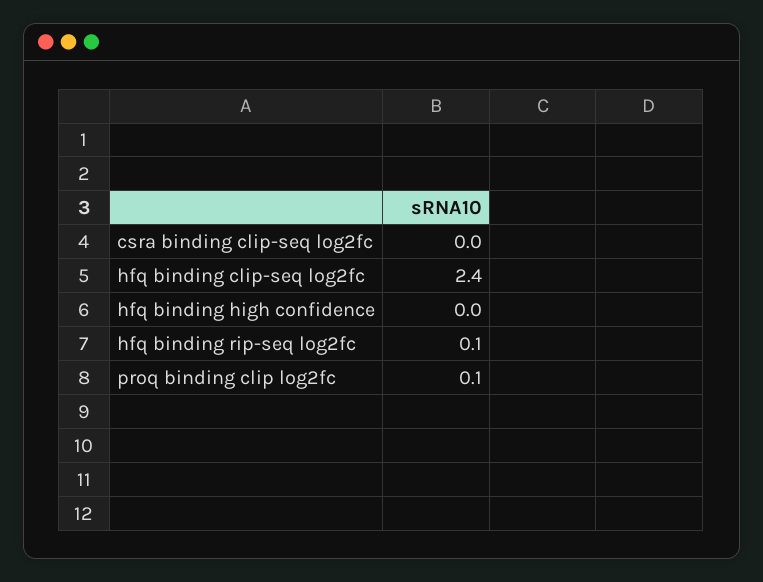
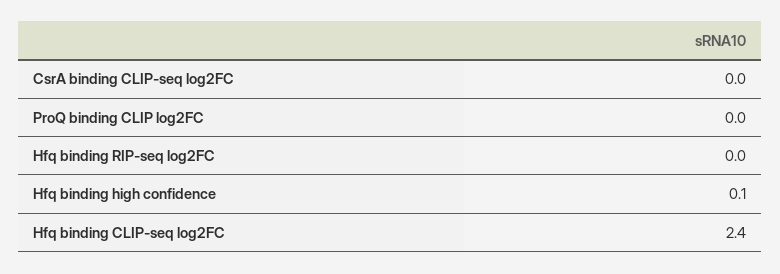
  {
    "csra binding clip-seq log2fc": 0,
    "hfq binding clip-seq log2fc": 2.4,
-   "hfq binding high confidence": 0,
+   "hfq binding high confidence": 0.1,
-   "hfq binding rip-seq log2fc": 0.1,
+   "hfq binding rip-seq log2fc": 0,
-   "proq binding clip log2fc": 0.1
+   "proq binding clip log2fc": 0
  }

